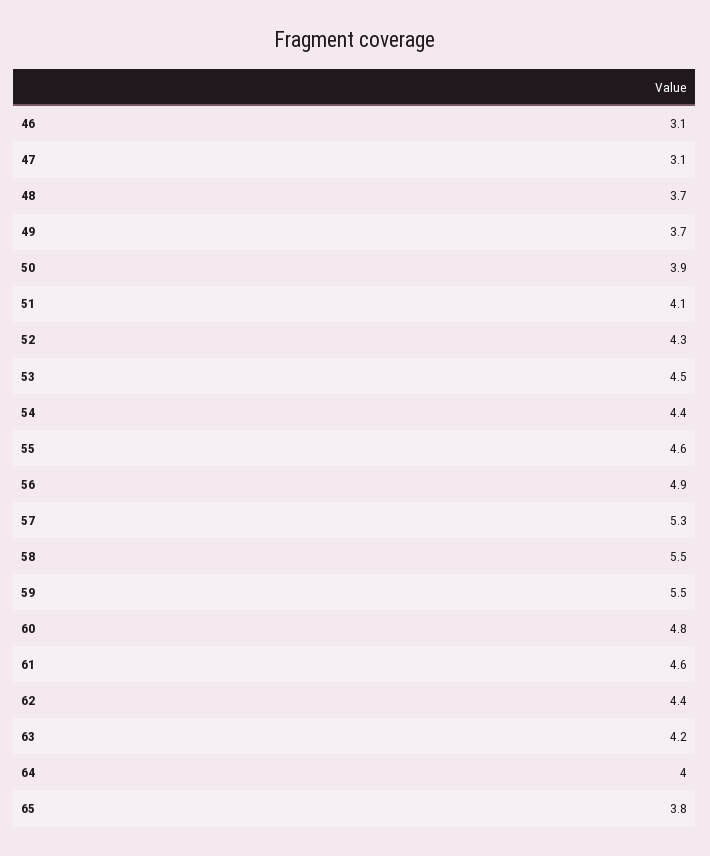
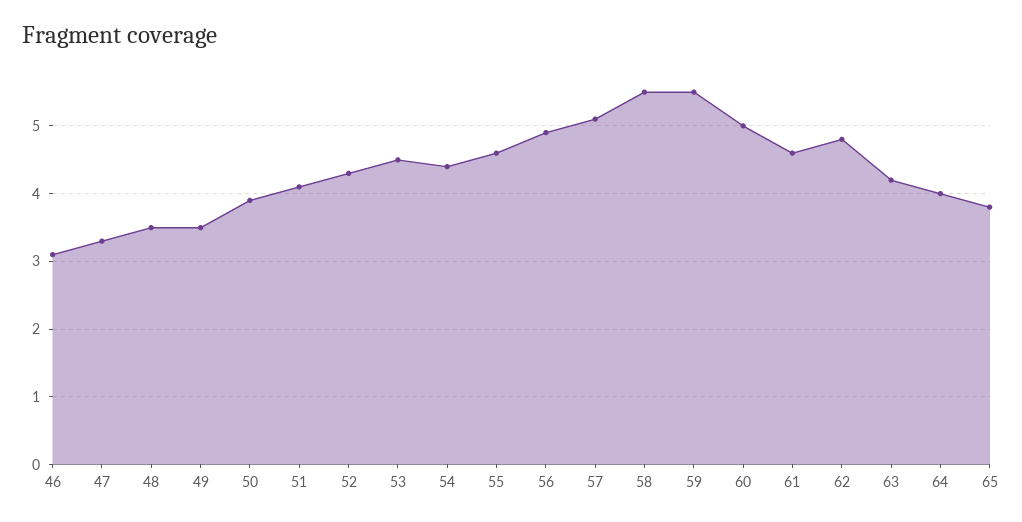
  {
    "46": 3.1,
-   "47": 3.1,
+   "47": 3.3,
-   "48": 3.7,
+   "48": 3.5,
-   "49": 3.7,
+   "49": 3.5,
    "50": 3.9,
    "51": 4.1,
    "52": 4.3,
    "53": 4.5,
    "54": 4.4,
    "55": 4.6,
    "56": 4.9,
-   "57": 5.3,
+   "57": 5.1,
    "58": 5.5,
    "59": 5.5,
-   "60": 4.8,
+   "60": 5,
    "61": 4.6,
-   "62": 4.4,
+   "62": 4.8,
    "63": 4.2,
    "64": 4,
    "65": 3.8
  }

